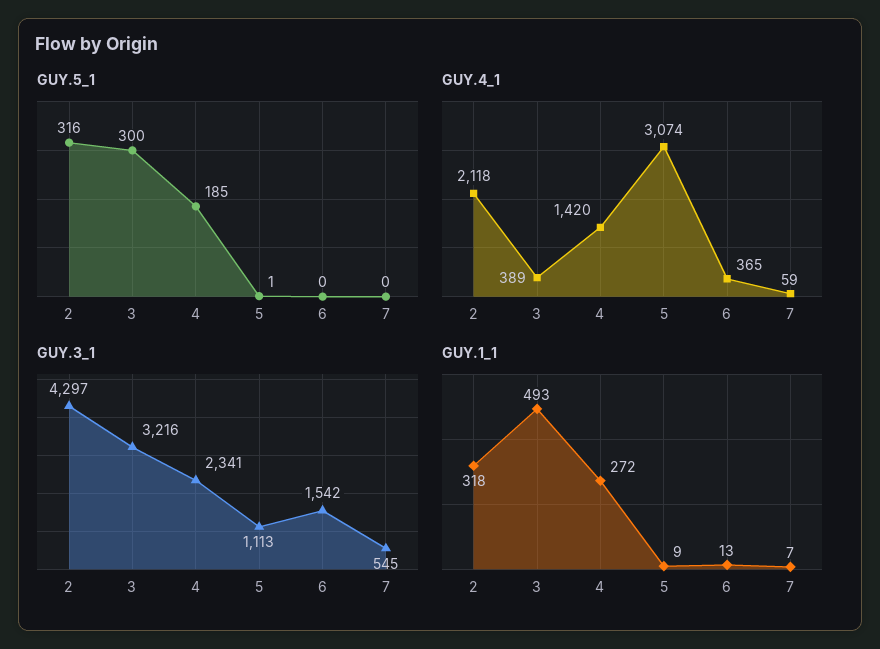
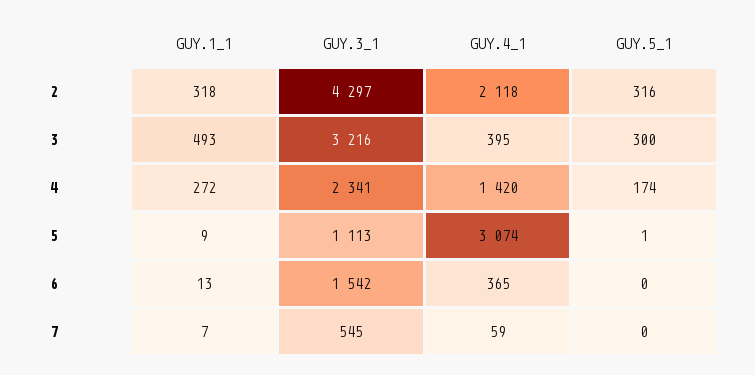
  {
    "GUY.5_1": {
      "2": 316,
      "3": 300,
-     "4": 185,
+     "4": 174,
      "5": 1,
      "6": 0,
      "7": 0
    },
    "GUY.4_1": {
      "2": 2118,
-     "3": 389,
+     "3": 395,
      "4": 1420,
      "5": 3074,
      "6": 365,
      "7": 59
    },
    "GUY.3_1": {
      "2": 4297,
      "3": 3216,
      "4": 2341,
      "5": 1113,
      "6": 1542,
      "7": 545
    },
    "GUY.1_1": {
      "2": 318,
      "3": 493,
      "4": 272,
      "5": 9,
      "6": 13,
      "7": 7
    }
  }

